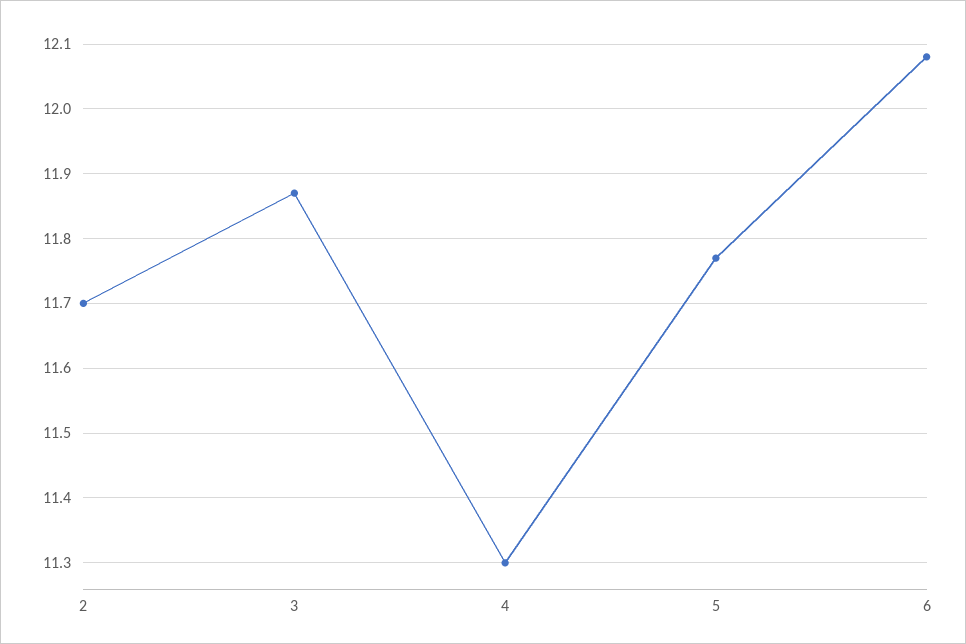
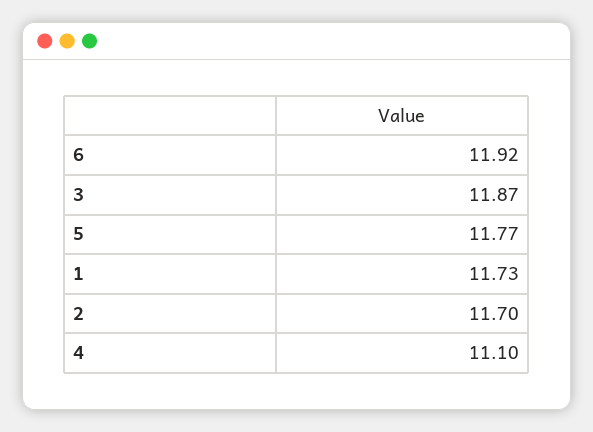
  {
    "2": 11.7,
    "3": 11.87,
-   "4": 11.3,
+   "4": 11.1,
    "5": 11.77,
-   "6": 12.08
+   "6": 11.92,
+   "1": 11.73
  }

